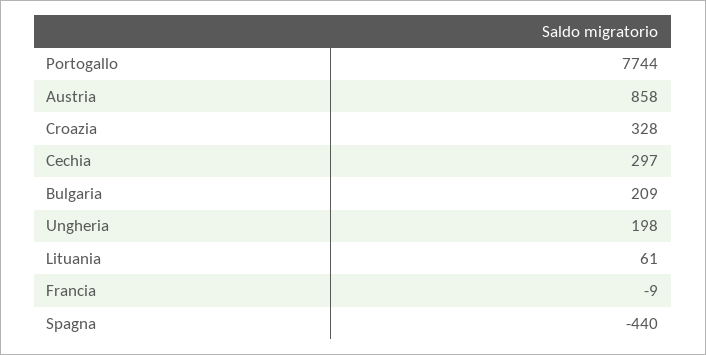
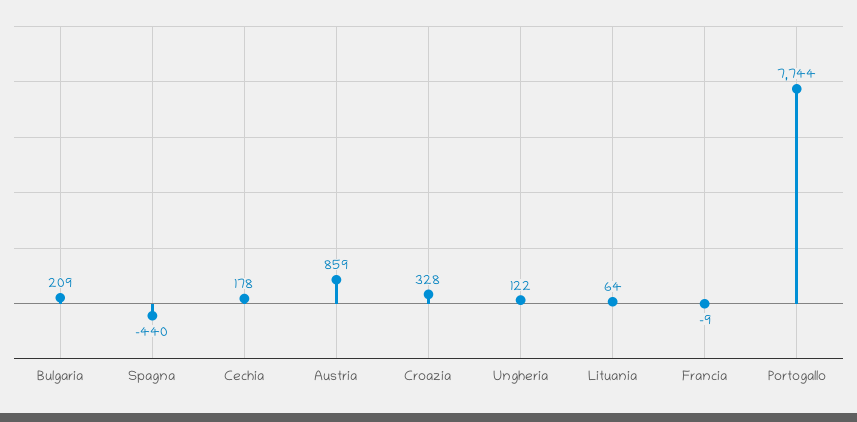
  {
    "Portogallo": 7744,
-   "Austria": 858,
+   "Austria": 859,
    "Croazia": 328,
-   "Cechia": 297,
+   "Cechia": 178,
    "Bulgaria": 209,
-   "Ungheria": 198,
+   "Ungheria": 122,
-   "Lituania": 61,
+   "Lituania": 64,
    "Francia": -9,
    "Spagna": -440
  }

